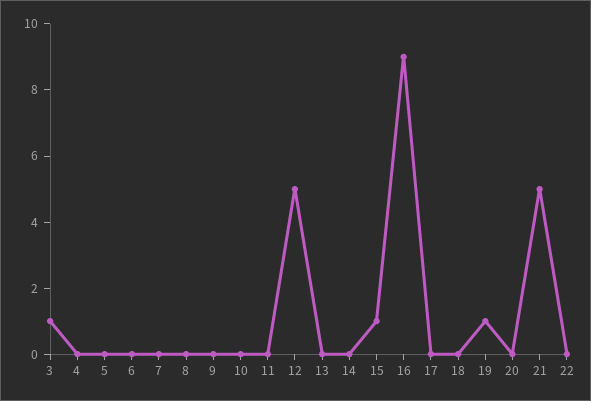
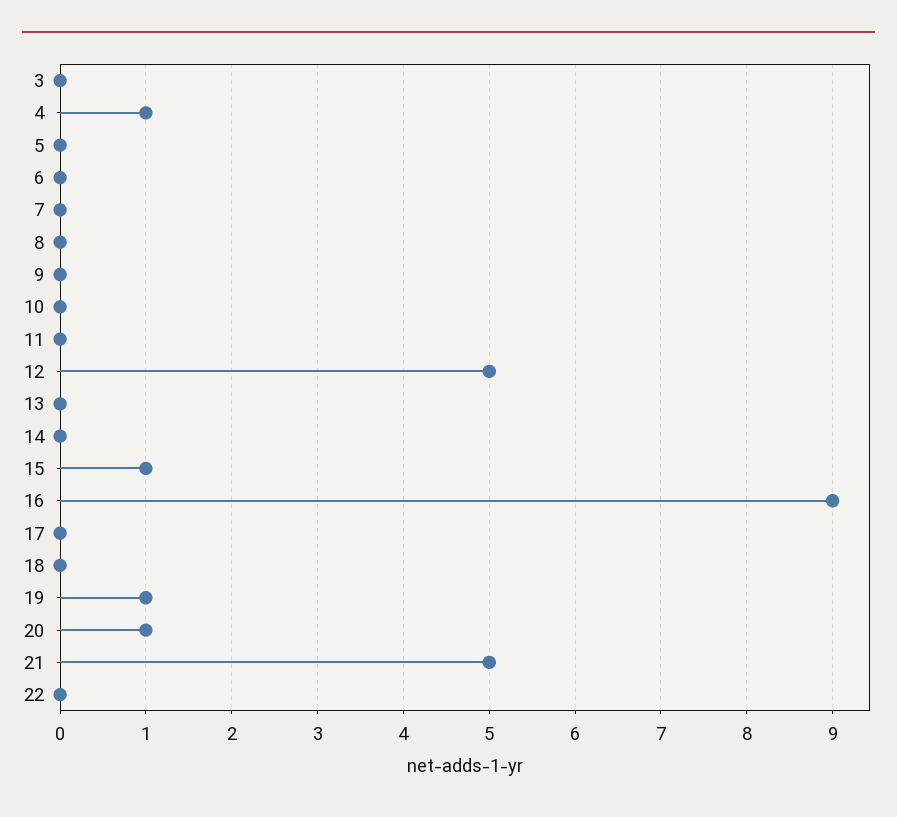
  {
-   "3": 1,
+   "3": 0,
-   "4": 0,
+   "4": 1,
    "5": 0,
    "6": 0,
    "7": 0,
    "8": 0,
    "9": 0,
    "10": 0,
    "11": 0,
    "12": 5,
    "13": 0,
    "14": 0,
    "15": 1,
    "16": 9,
    "17": 0,
    "18": 0,
    "19": 1,
-   "20": 0,
+   "20": 1,
    "21": 5,
    "22": 0
  }

